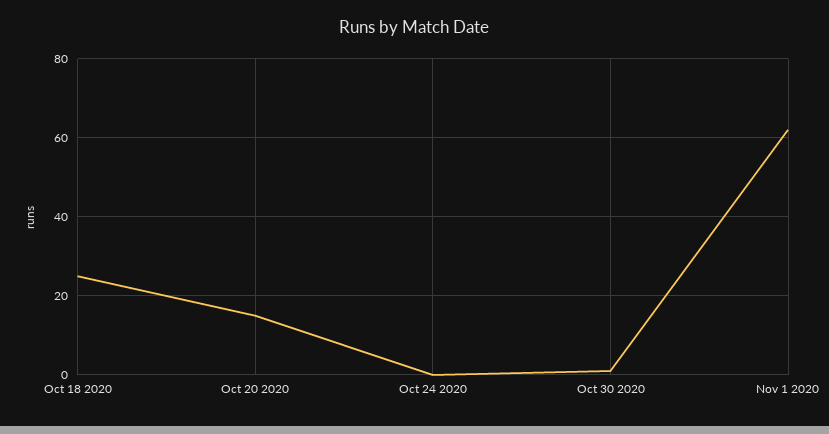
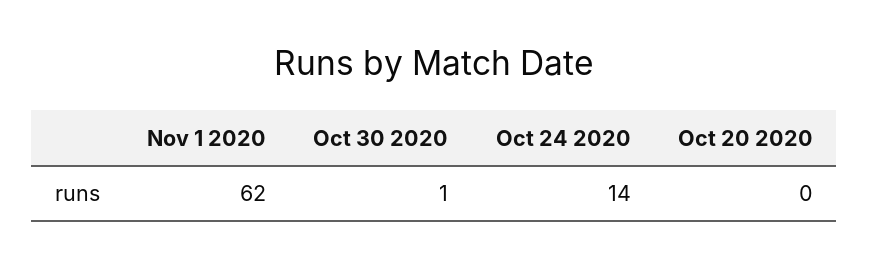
  {
-   "Oct 18 2020": 25,
-   "Oct 20 2020": 15,
+   "Oct 20 2020": 0,
-   "Oct 24 2020": 0,
+   "Oct 24 2020": 14,
    "Oct 30 2020": 1,
    "Nov 1 2020": 62
  }

